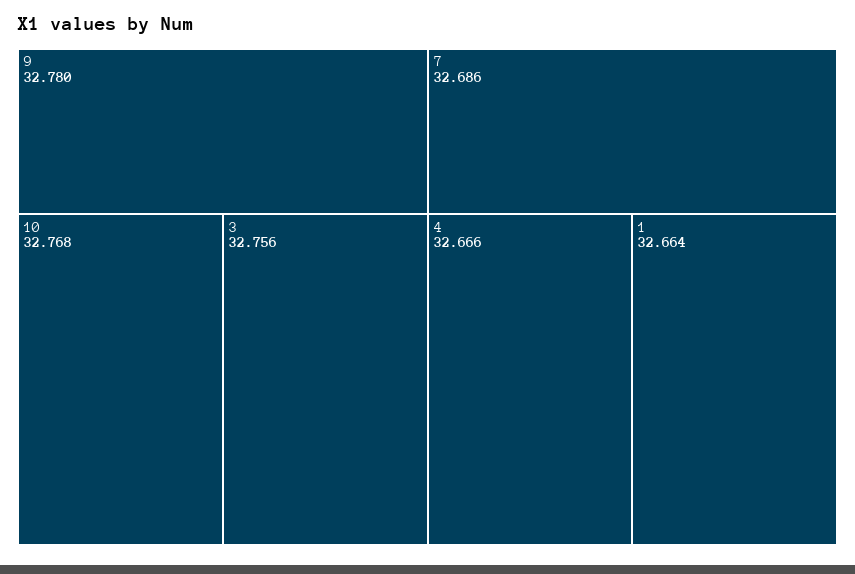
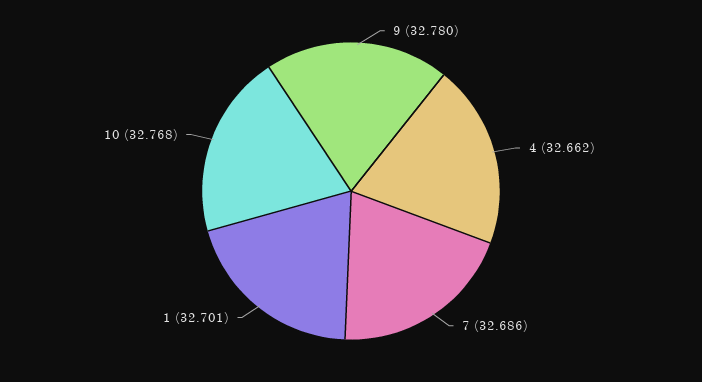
  {
    "9": 32.78,
    "10": 32.768,
-   "3": 32.756,
    "7": 32.686,
-   "4": 32.666,
+   "4": 32.662,
-   "1": 32.664
+   "1": 32.701
  }

